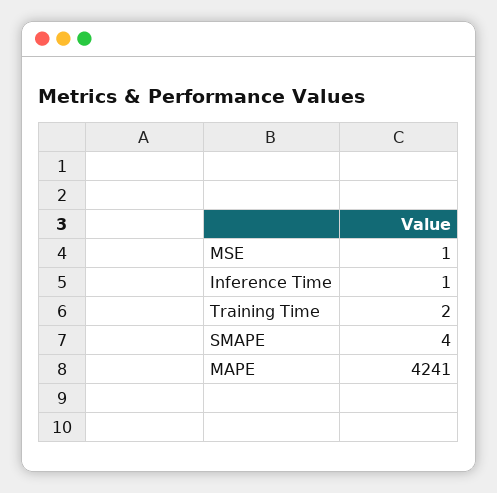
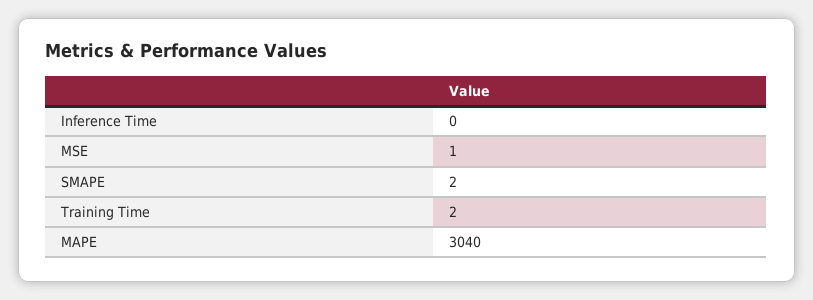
  {
    "MSE": 1,
-   "Inference Time": 1,
+   "Inference Time": 0,
    "Training Time": 2,
-   "SMAPE": 4,
+   "SMAPE": 2,
-   "MAPE": 4241
+   "MAPE": 3040
  }

